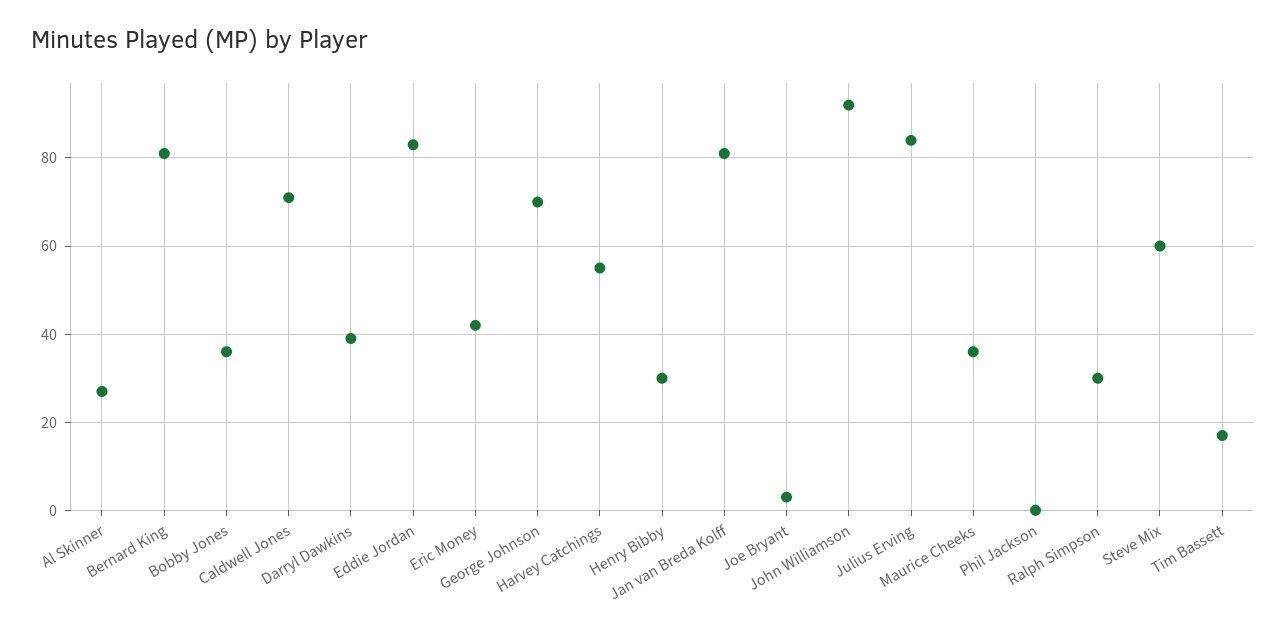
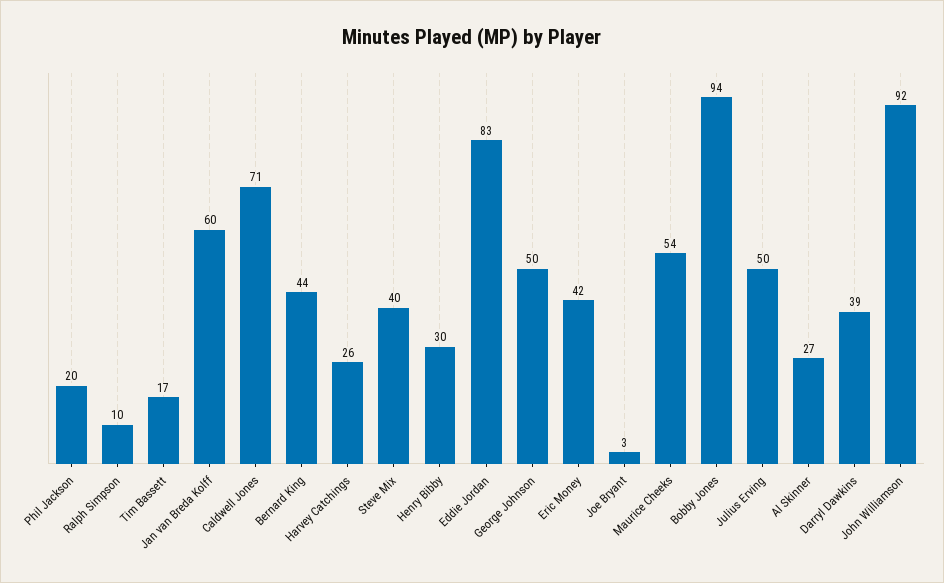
  {
    "Al Skinner": 27,
-   "Bernard King": 80,
+   "Bernard King": 44,
-   "Bobby Jones": 35,
+   "Bobby Jones": 94,
    "Caldwell Jones": 71,
    "Darryl Dawkins": 39,
    "Eddie Jordan": 83,
    "Eric Money": 42,
-   "George Johnson": 70,
+   "George Johnson": 50,
-   "Harvey Catchings": 55,
+   "Harvey Catchings": 26,
    "Henry Bibby": 30,
-   "Jan van Breda Kolff": 80,
+   "Jan van Breda Kolff": 60,
    "Joe Bryant": 3,
    "John Williamson": 92,
-   "Julius Erving": 85,
+   "Julius Erving": 50,
-   "Maurice Cheeks": 35,
+   "Maurice Cheeks": 54,
-   "Phil Jackson": 0,
+   "Phil Jackson": 20,
-   "Ralph Simpson": 30,
+   "Ralph Simpson": 10,
-   "Steve Mix": 60,
+   "Steve Mix": 40,
    "Tim Bassett": 17
  }

